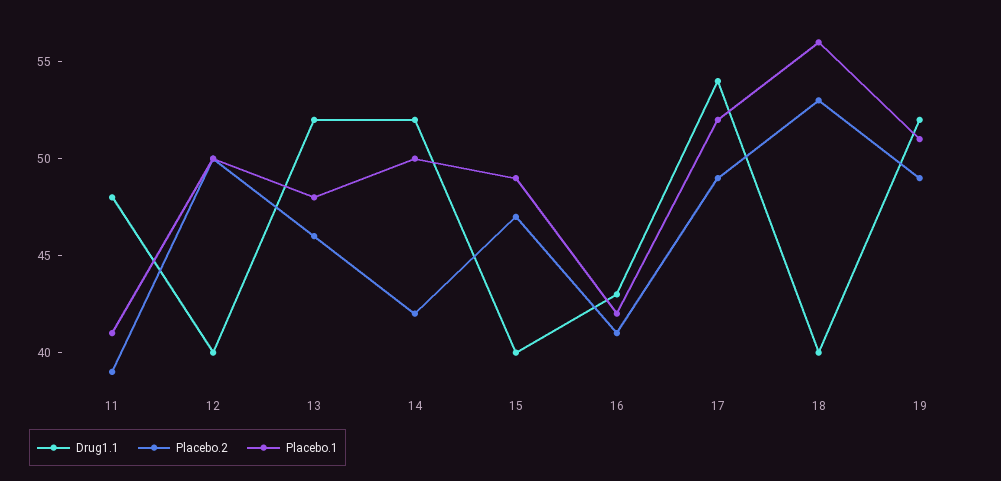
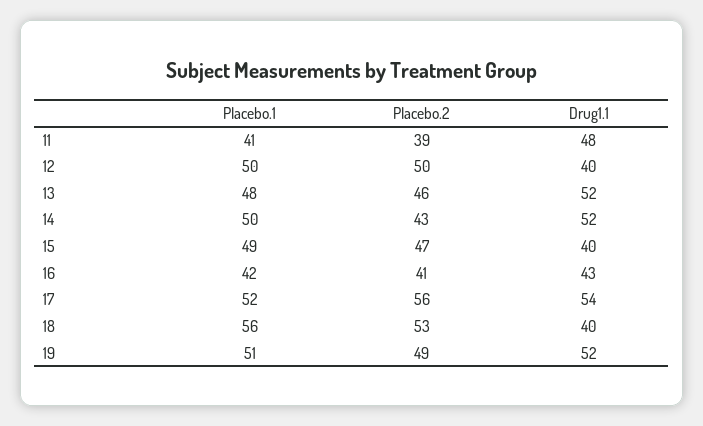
  {
    "Drug1.1": {
      "11": 48,
      "12": 40,
      "13": 52,
      "14": 52,
      "15": 40,
      "16": 43,
      "17": 54,
      "18": 40,
      "19": 52
    },
    "Placebo.2": {
      "11": 39,
      "12": 50,
      "13": 46,
-     "14": 42,
+     "14": 43,
      "15": 47,
      "16": 41,
-     "17": 49,
+     "17": 56,
      "18": 53,
      "19": 49
    },
    "Placebo.1": {
      "11": 41,
      "12": 50,
      "13": 48,
      "14": 50,
      "15": 49,
      "16": 42,
      "17": 52,
      "18": 56,
      "19": 51
    }
  }

